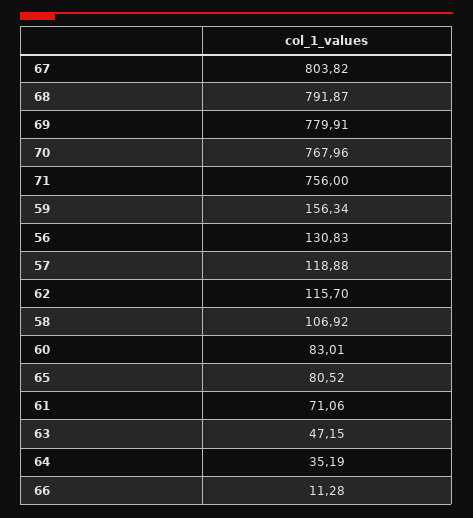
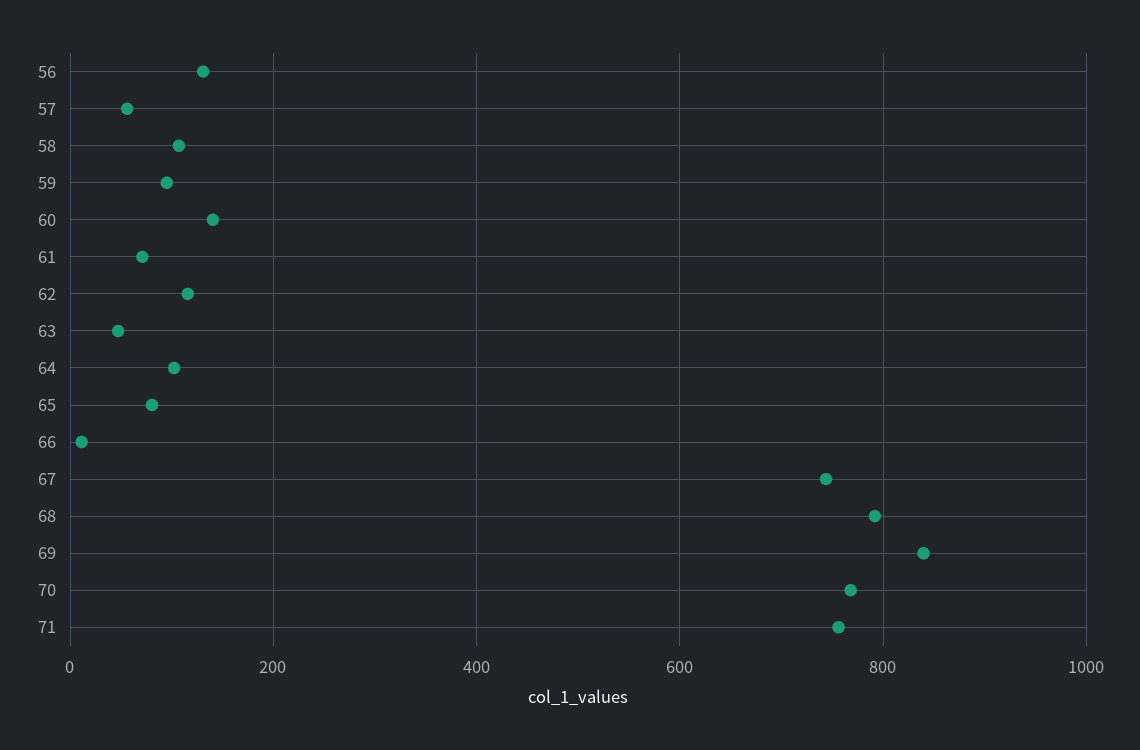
  {
-   "67": 803.82,
+   "67": 740,
    "68": 791.87,
-   "69": 779.91,
+   "69": 840,
    "70": 767.96,
    "71": 756,
-   "59": 156.34,
+   "59": 100,
    "56": 130.83,
-   "57": 118.88,
+   "57": 60,
    "62": 115.7,
    "58": 106.92,
-   "60": 83.01,
+   "60": 140,
    "65": 80.52,
    "61": 71.06,
    "63": 47.15,
-   "64": 35.19,
+   "64": 100,
    "66": 11.28
  }

